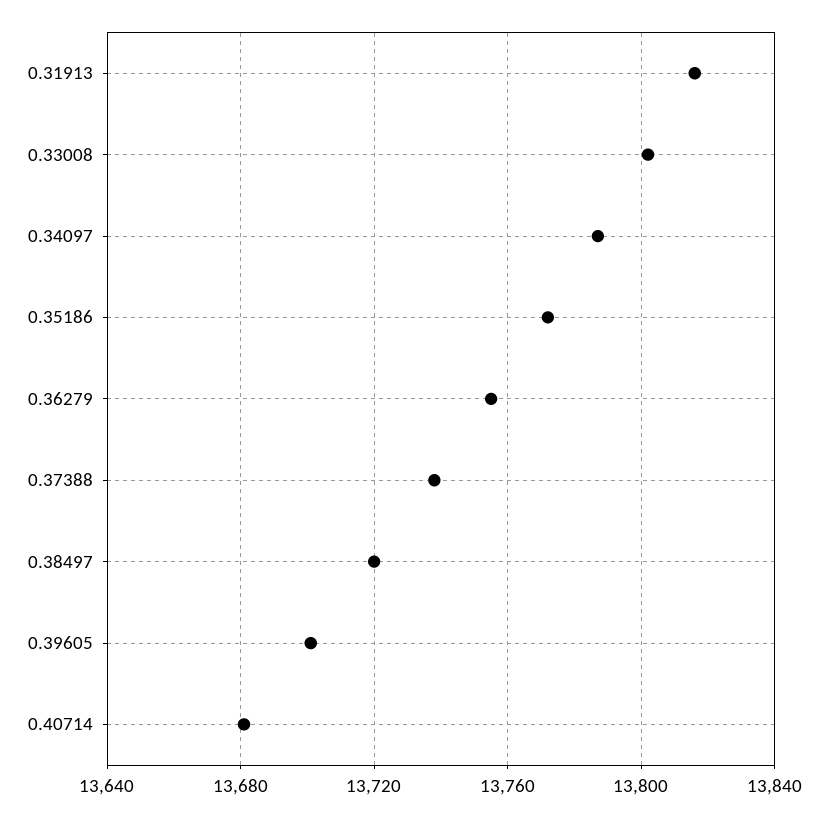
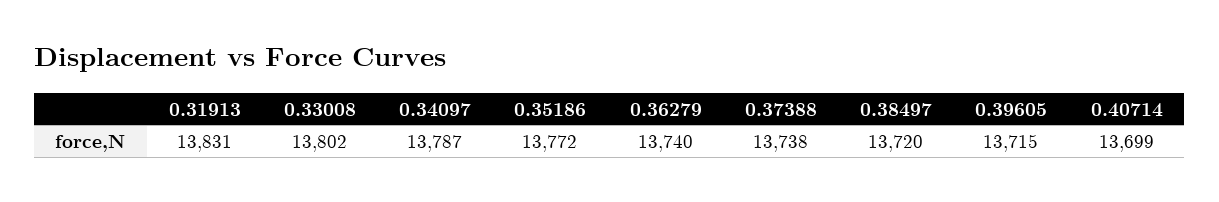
  {
-   "0.31913": 13815,
+   "0.31913": 13831,
    "0.33008": 13802,
    "0.34097": 13787,
    "0.35186": 13772,
-   "0.36279": 13755,
+   "0.36279": 13740,
    "0.37388": 13738,
    "0.38497": 13720,
-   "0.39605": 13700,
+   "0.39605": 13715,
-   "0.40714": 13680
+   "0.40714": 13699
  }

